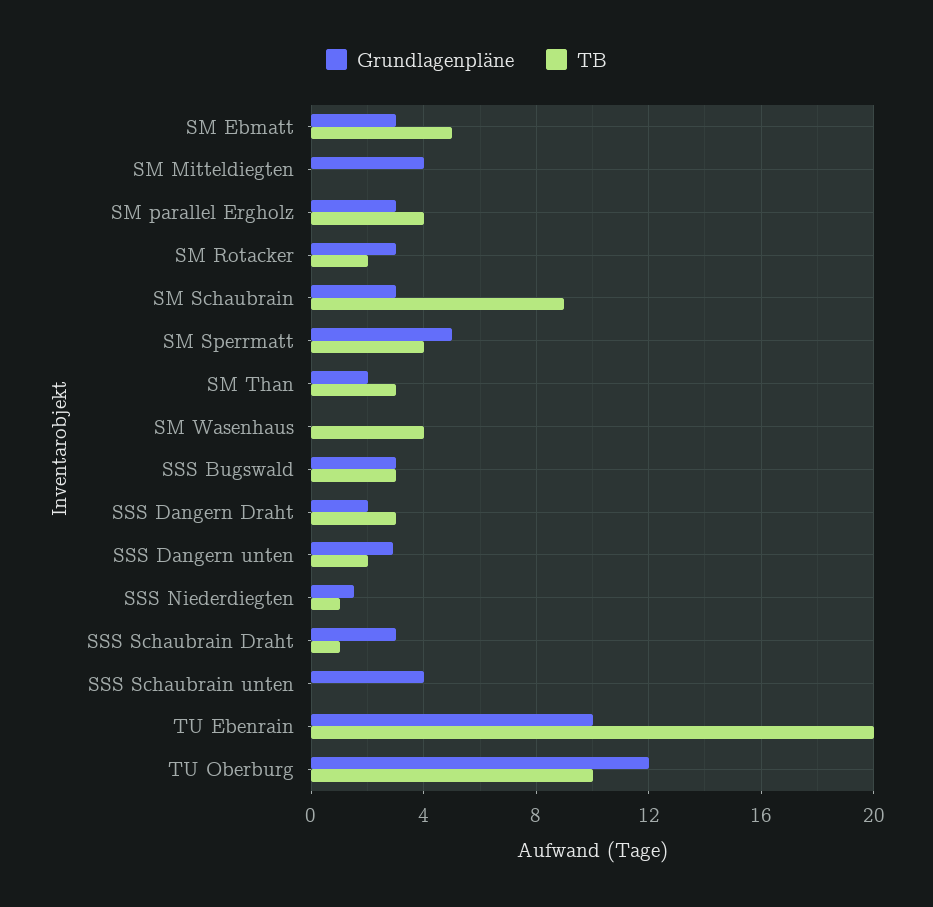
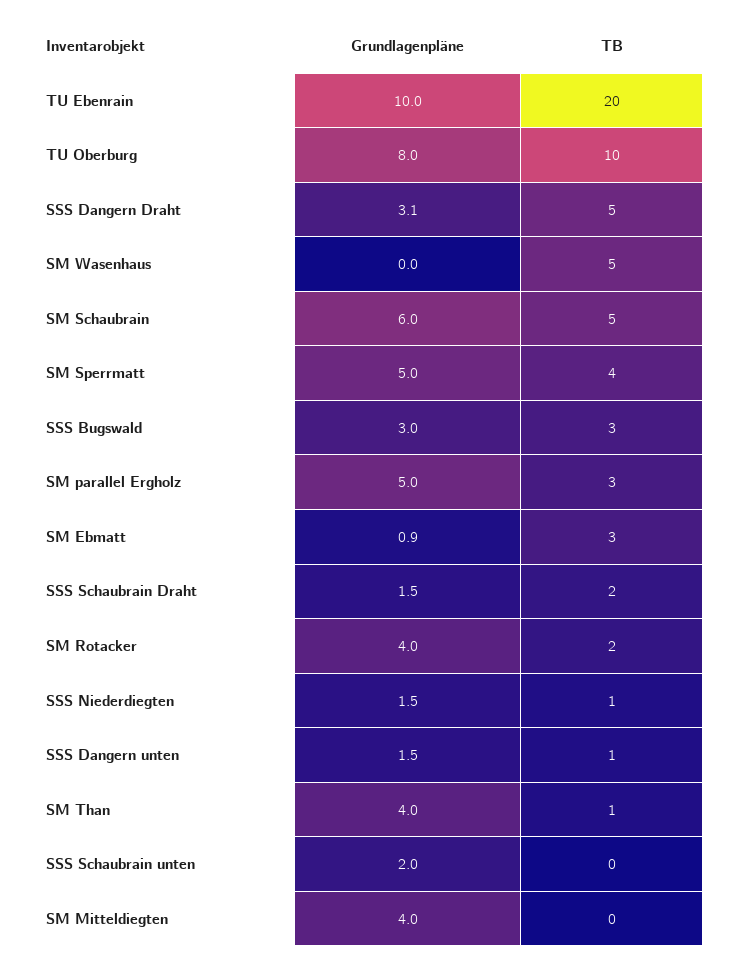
  {
    "Grundlagenpläne": {
-     "SM Ebmatt": 3,
+     "SM Ebmatt": 0.9,
      "SM Mitteldiegten": 4,
-     "SM parallel Ergholz": 3,
+     "SM parallel Ergholz": 5,
-     "SM Rotacker": 3,
+     "SM Rotacker": 4,
-     "SM Schaubrain": 3,
+     "SM Schaubrain": 6,
      "SM Sperrmatt": 5,
-     "SM Than": 2,
+     "SM Than": 4,
      "SM Wasenhaus": 0,
      "SSS Bugswald": 3,
-     "SSS Dangern Draht": 2,
+     "SSS Dangern Draht": 3.1,
-     "SSS Dangern unten": 3,
+     "SSS Dangern unten": 1.5,
      "SSS Niederdiegten": 1.5,
-     "SSS Schaubrain Draht": 3,
+     "SSS Schaubrain Draht": 1.5,
-     "SSS Schaubrain unten": 4,
+     "SSS Schaubrain unten": 2,
      "TU Ebenrain": 10,
-     "TU Oberburg": 12
+     "TU Oberburg": 8
    },
    "TB": {
-     "SM Ebmatt": 5,
+     "SM Ebmatt": 3,
      "SM Mitteldiegten": 0,
-     "SM parallel Ergholz": 4,
+     "SM parallel Ergholz": 3,
      "SM Rotacker": 2,
-     "SM Schaubrain": 9,
+     "SM Schaubrain": 5,
      "SM Sperrmatt": 4,
-     "SM Than": 3,
+     "SM Than": 1,
-     "SM Wasenhaus": 4,
+     "SM Wasenhaus": 5,
      "SSS Bugswald": 3,
-     "SSS Dangern Draht": 3,
+     "SSS Dangern Draht": 5,
-     "SSS Dangern unten": 2,
+     "SSS Dangern unten": 1,
      "SSS Niederdiegten": 1,
-     "SSS Schaubrain Draht": 1,
+     "SSS Schaubrain Draht": 2,
      "SSS Schaubrain unten": 0,
      "TU Ebenrain": 20,
      "TU Oberburg": 10
    }
  }

